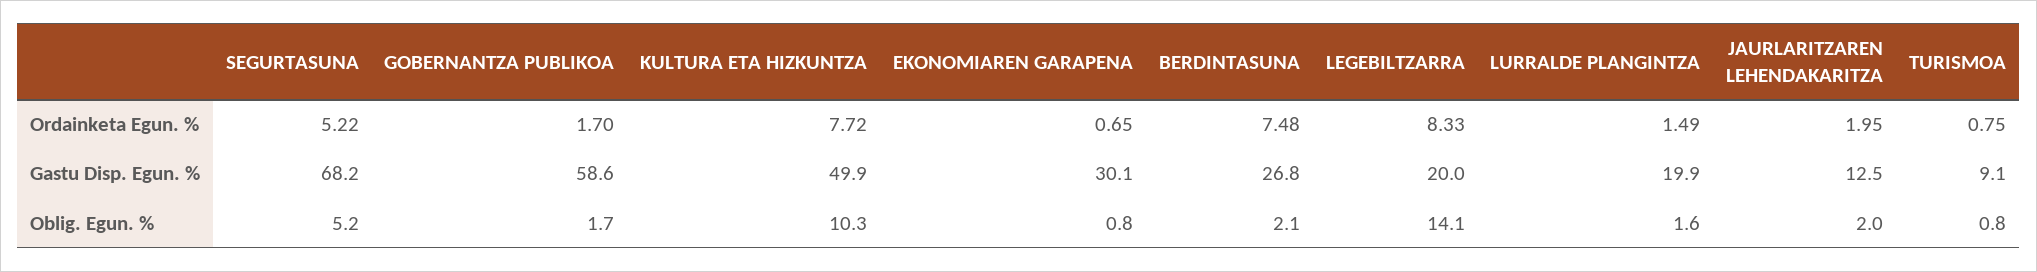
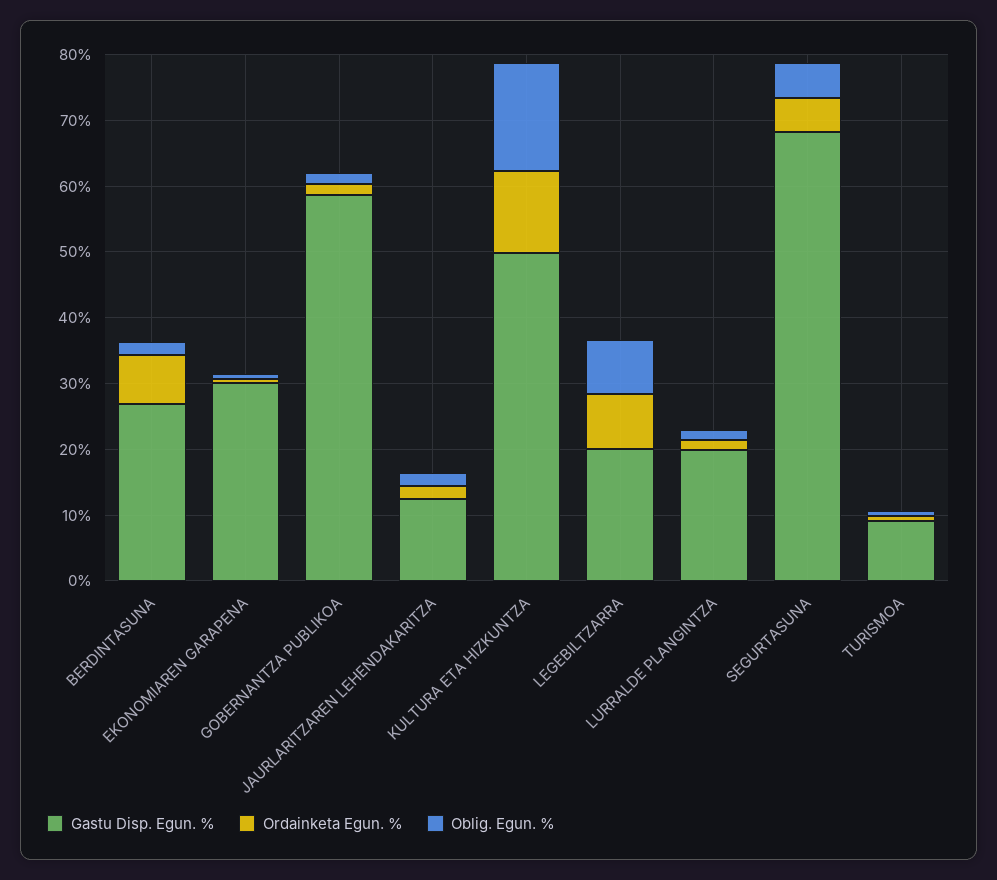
  {
    "Ordainketa Egun. %": {
      "SEGURTASUNA": 5.22,
      "GOBERNANTZA PUBLIKOA": 1.7,
-     "KULTURA ETA HIZKUNTZA": 7.72,
+     "KULTURA ETA HIZKUNTZA": 12,
      "EKONOMIAREN GARAPENA": 0.65,
      "BERDINTASUNA": 7.48,
      "LEGEBILTZARRA": 8.33,
      "LURRALDE PLANGINTZA": 1.49,
      "JAURLARITZAREN LEHENDAKARITZA": 1.95,
      "TURISMOA": 0.75
    },
    "Gastu Disp. Egun. %": {
      "SEGURTASUNA": 68.2,
      "GOBERNANTZA PUBLIKOA": 58.6,
      "KULTURA ETA HIZKUNTZA": 49.9,
      "EKONOMIAREN GARAPENA": 30.1,
      "BERDINTASUNA": 26.8,
      "LEGEBILTZARRA": 20,
      "LURRALDE PLANGINTZA": 19.9,
      "JAURLARITZAREN LEHENDAKARITZA": 12.5,
      "TURISMOA": 9.1
    },
    "Oblig. Egun. %": {
      "SEGURTASUNA": 5.2,
      "GOBERNANTZA PUBLIKOA": 1.7,
-     "KULTURA ETA HIZKUNTZA": 10.3,
+     "KULTURA ETA HIZKUNTZA": 16,
      "EKONOMIAREN GARAPENA": 0.8,
      "BERDINTASUNA": 2.1,
-     "LEGEBILTZARRA": 14.1,
+     "LEGEBILTZARRA": 8,
      "LURRALDE PLANGINTZA": 1.6,
      "JAURLARITZAREN LEHENDAKARITZA": 2,
      "TURISMOA": 0.8
    }
  }

